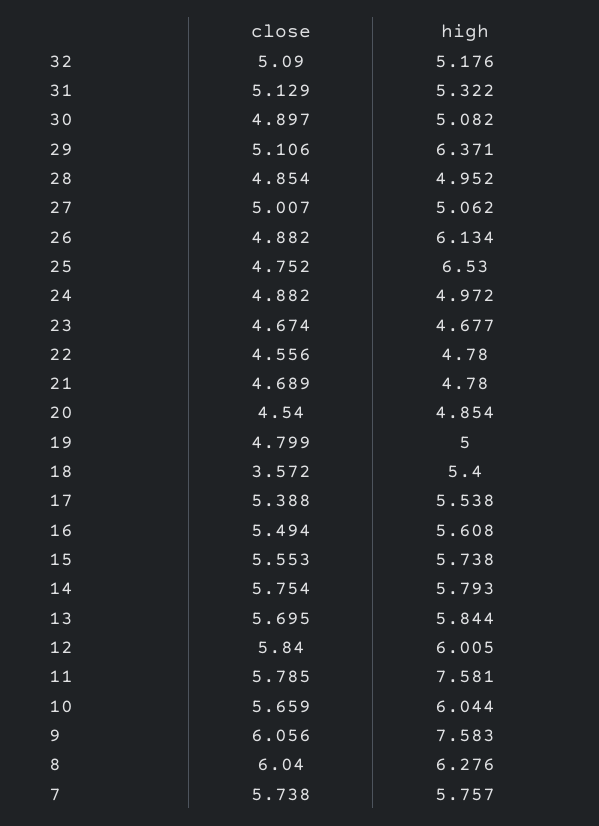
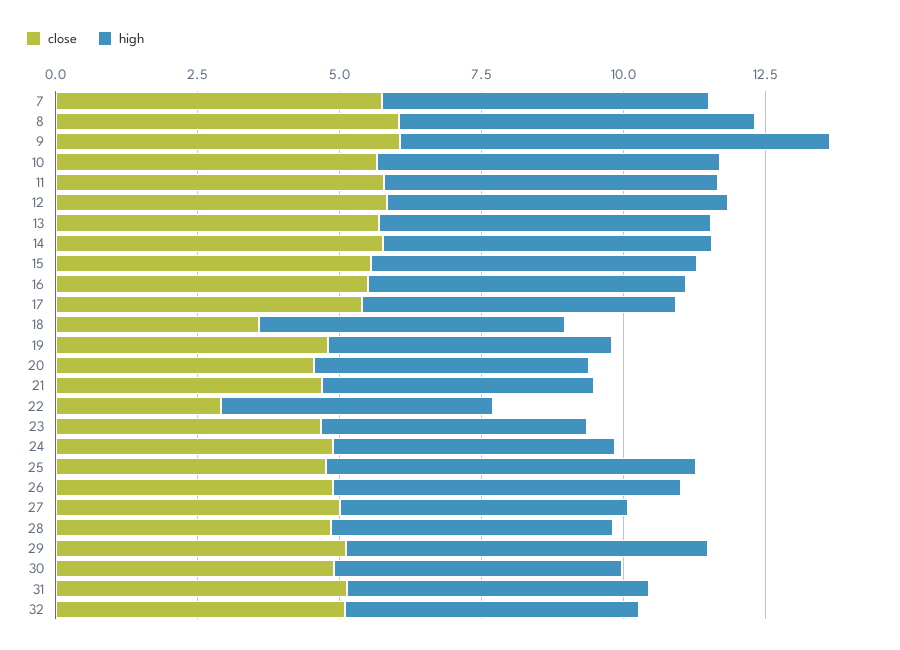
  {
    "close": {
      "32": 5.09,
      "31": 5.129,
      "30": 4.897,
      "29": 5.106,
      "28": 4.854,
      "27": 5.007,
      "26": 4.882,
      "25": 4.752,
      "24": 4.882,
      "23": 4.674,
-     "22": 4.556,
+     "22": 3,
      "21": 4.689,
      "20": 4.54,
      "19": 4.799,
      "18": 3.572,
      "17": 5.388,
      "16": 5.494,
      "15": 5.553,
      "14": 5.754,
      "13": 5.695,
      "12": 5.84,
      "11": 5.785,
      "10": 5.659,
      "9": 6.056,
      "8": 6.04,
      "7": 5.738
    },
    "high": {
      "32": 5.176,
      "31": 5.322,
      "30": 5.082,
      "29": 6.371,
      "28": 4.952,
      "27": 5.062,
      "26": 6.134,
      "25": 6.53,
      "24": 4.972,
      "23": 4.677,
      "22": 4.78,
      "21": 4.78,
      "20": 4.854,
      "19": 5,
      "18": 5.4,
      "17": 5.538,
      "16": 5.608,
      "15": 5.738,
      "14": 5.793,
      "13": 5.844,
      "12": 6.005,
-     "11": 7.581,
+     "11": 6,
      "10": 6.044,
      "9": 7.583,
      "8": 6.276,
      "7": 5.757
    }
  }

